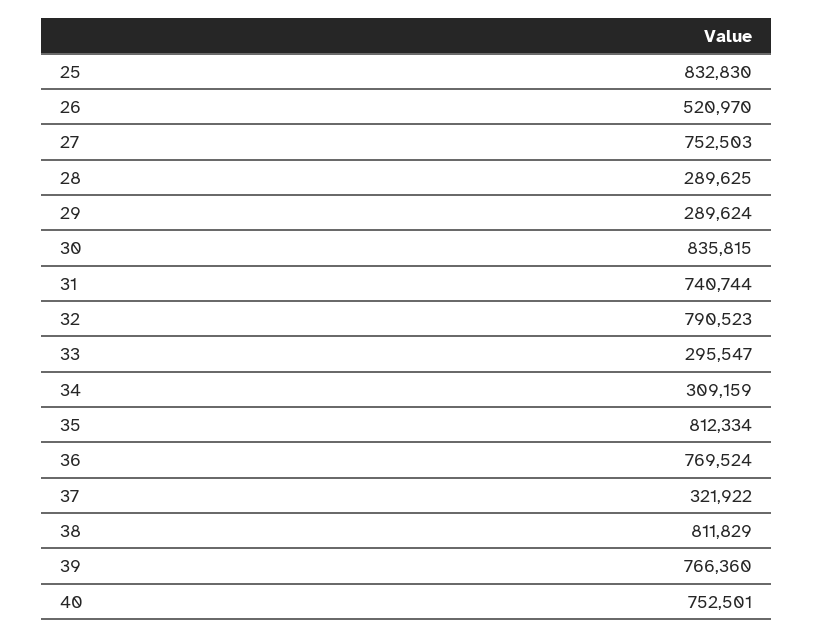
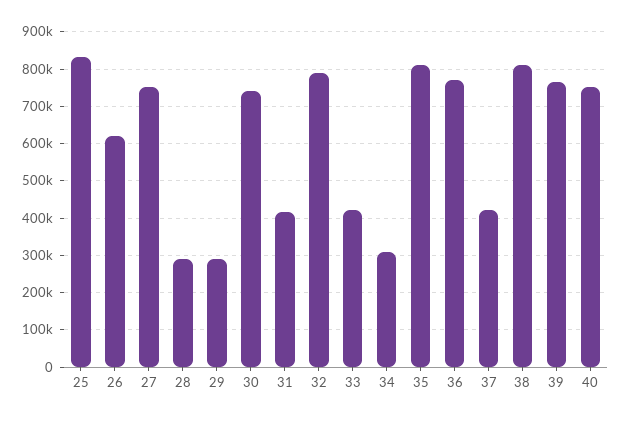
  {
    "25": 832830,
-   "26": 520970,
+   "26": 620000,
    "27": 752503,
    "28": 289625,
    "29": 289624,
-   "30": 835815,
+   "30": 740000,
-   "31": 740744,
+   "31": 420000,
    "32": 790523,
-   "33": 295547,
+   "33": 420000,
    "34": 309159,
    "35": 812334,
    "36": 769524,
-   "37": 321922,
+   "37": 420000,
    "38": 811829,
    "39": 766360,
    "40": 752501
  }

